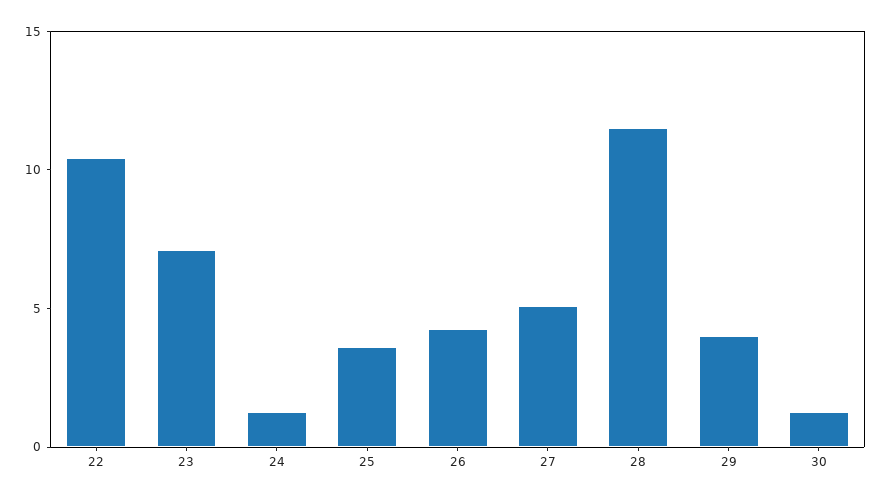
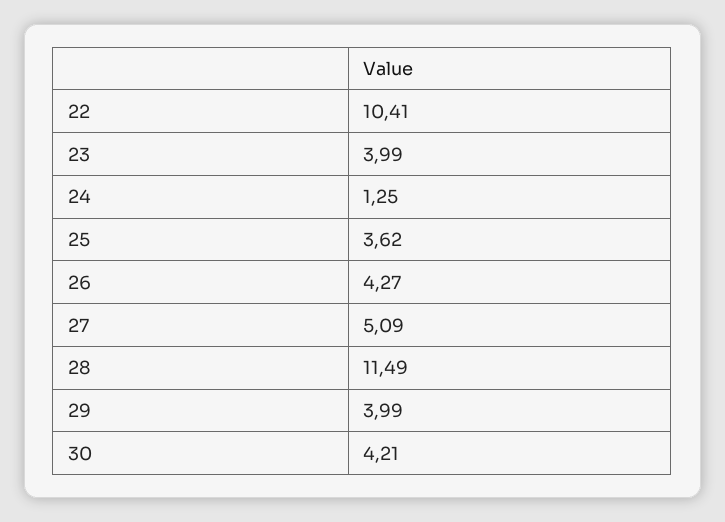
  {
    "22": 10.41,
-   "23": 7,
+   "23": 3.99,
    "24": 1.25,
    "25": 3.62,
    "26": 4.27,
    "27": 5.09,
    "28": 11.49,
    "29": 3.99,
-   "30": 1
+   "30": 4.21
  }

